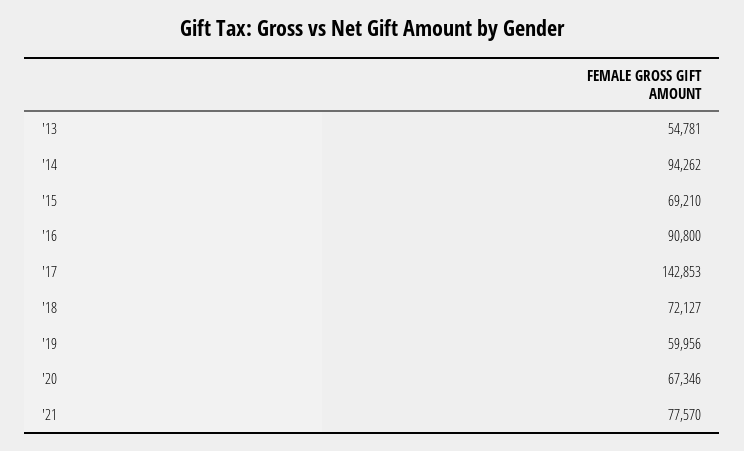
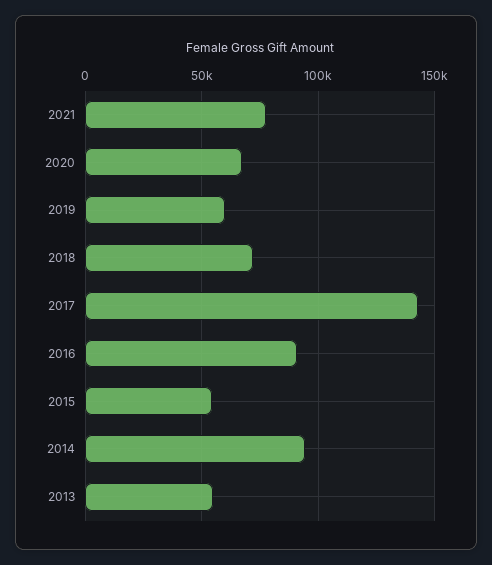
  {
    "'13": 54781,
    "'14": 94262,
-   "'15": 69210,
+   "'15": 55000,
    "'16": 90800,
    "'17": 142853,
    "'18": 72127,
    "'19": 59956,
    "'20": 67346,
    "'21": 77570
  }

